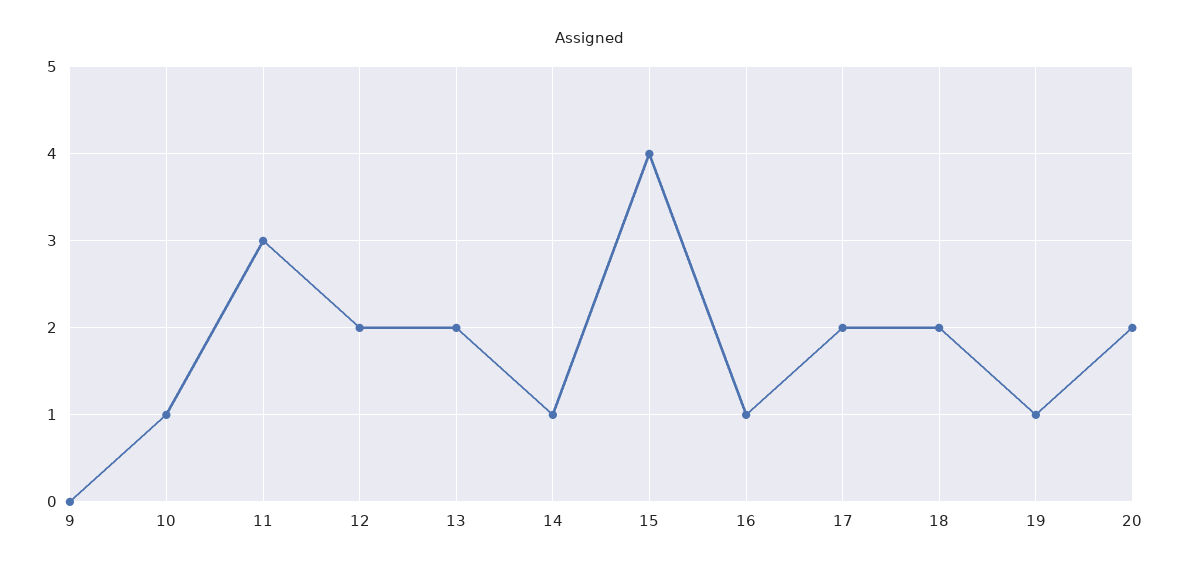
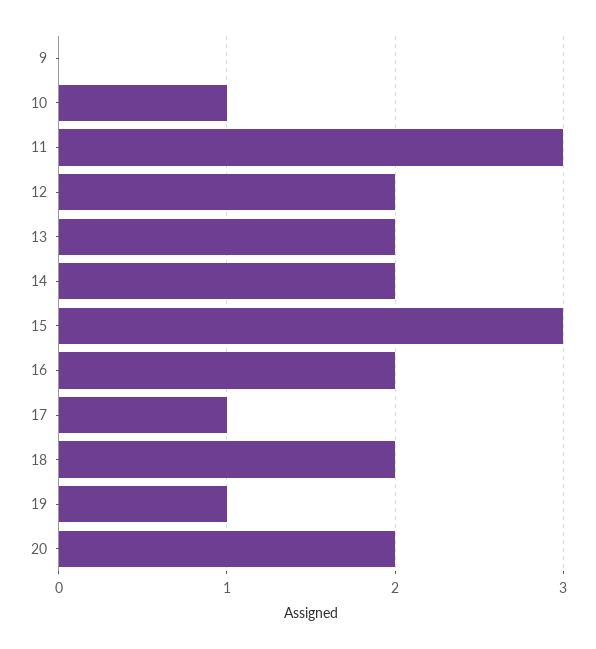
  {
    "9": 0,
    "10": 1,
    "11": 3,
    "12": 2,
    "13": 2,
-   "14": 1,
+   "14": 2,
-   "15": 4,
+   "15": 3,
-   "16": 1,
+   "16": 2,
-   "17": 2,
+   "17": 1,
    "18": 2,
    "19": 1,
    "20": 2
  }

